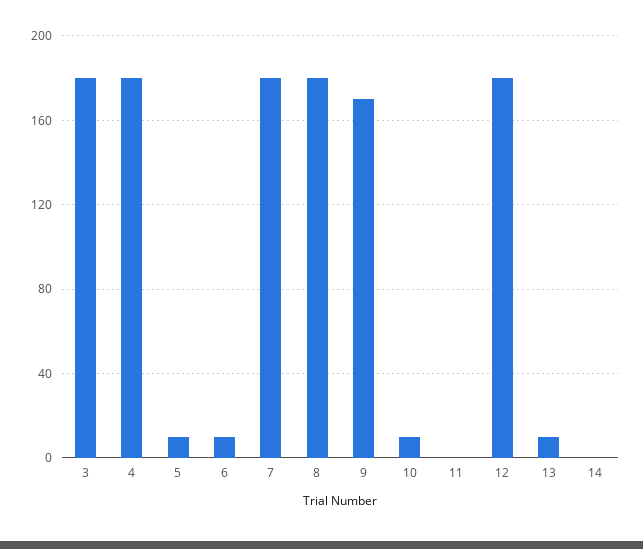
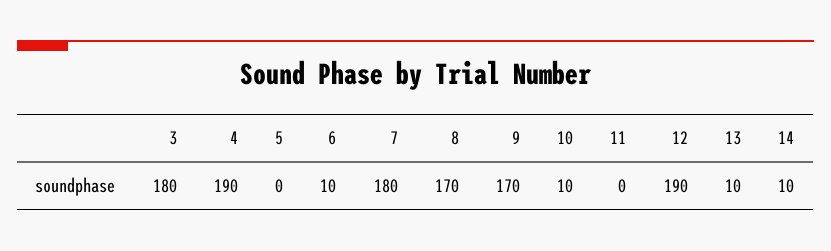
  {
    "3": 180,
-   "4": 180,
+   "4": 190,
-   "5": 10,
+   "5": 0,
    "6": 10,
    "7": 180,
-   "8": 180,
+   "8": 170,
    "9": 170,
    "10": 10,
    "11": 0,
-   "12": 180,
+   "12": 190,
    "13": 10,
-   "14": 0
+   "14": 10
  }

